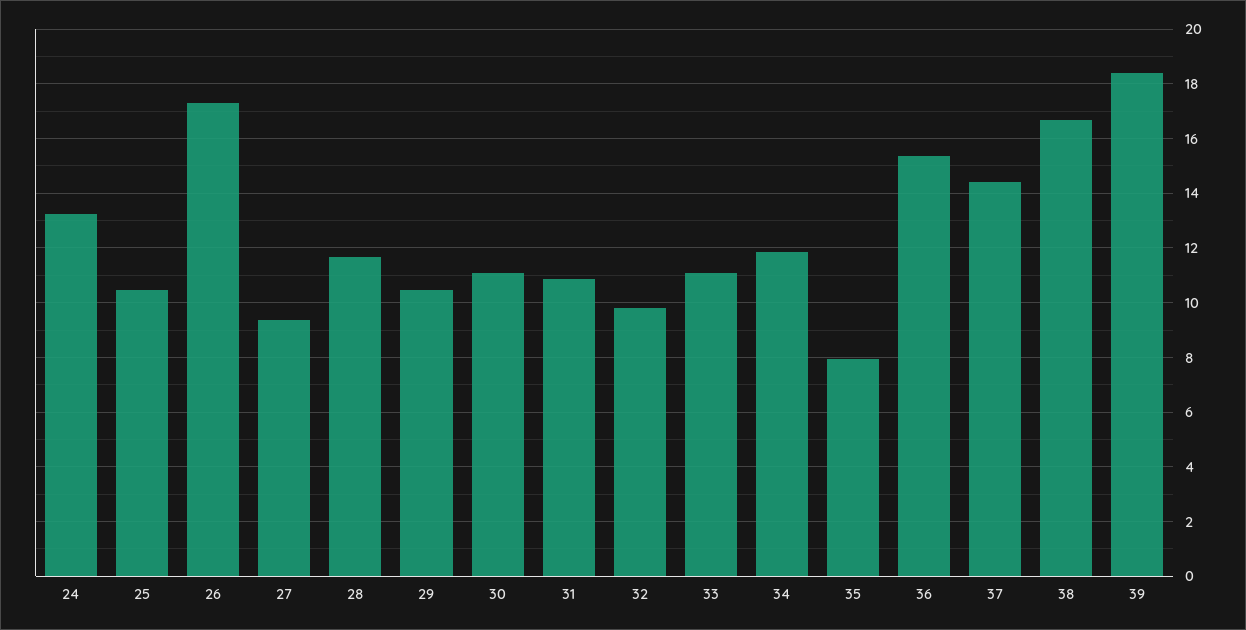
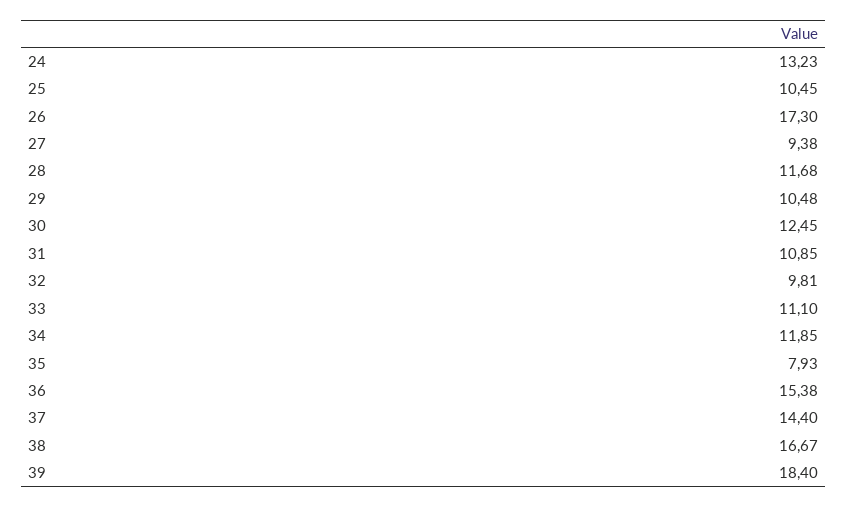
  {
    "24": 13.23,
    "25": 10.45,
    "26": 17.3,
    "27": 9.38,
    "28": 11.68,
    "29": 10.48,
-   "30": 11,
+   "30": 12.45,
    "31": 10.85,
    "32": 9.81,
    "33": 11.1,
    "34": 11.85,
    "35": 7.93,
    "36": 15.38,
    "37": 14.4,
    "38": 16.67,
    "39": 18.4
  }

